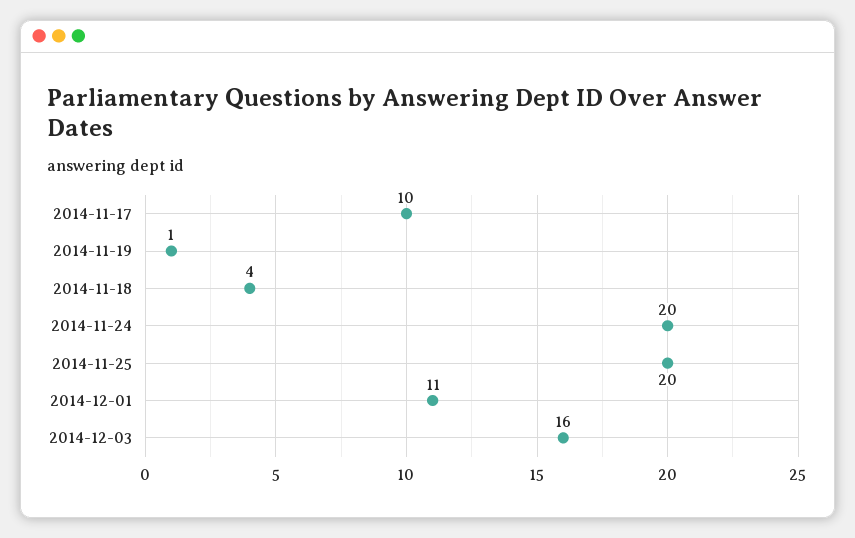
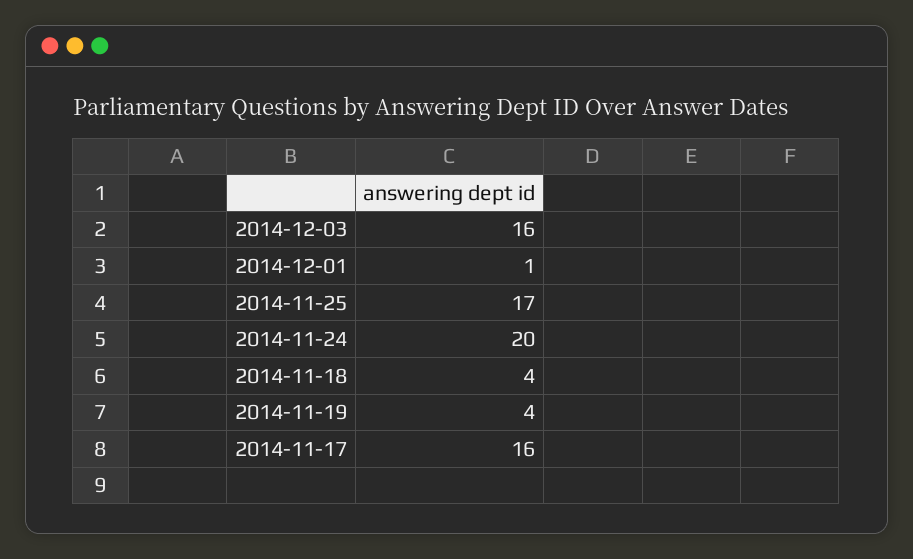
  {
-   "2014-11-17": 10,
+   "2014-11-17": 16,
-   "2014-11-19": 1,
+   "2014-11-19": 4,
    "2014-11-18": 4,
    "2014-11-24": 20,
-   "2014-11-25": 20,
+   "2014-11-25": 17,
-   "2014-12-01": 11,
+   "2014-12-01": 1,
    "2014-12-03": 16
  }

